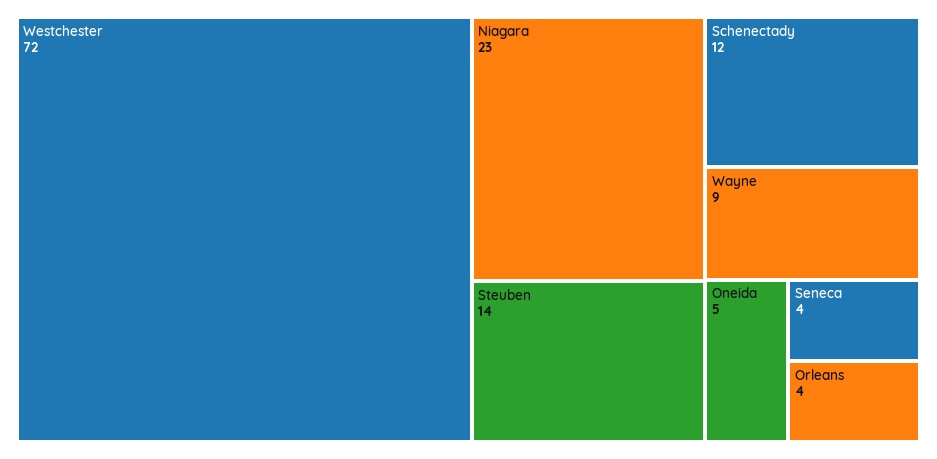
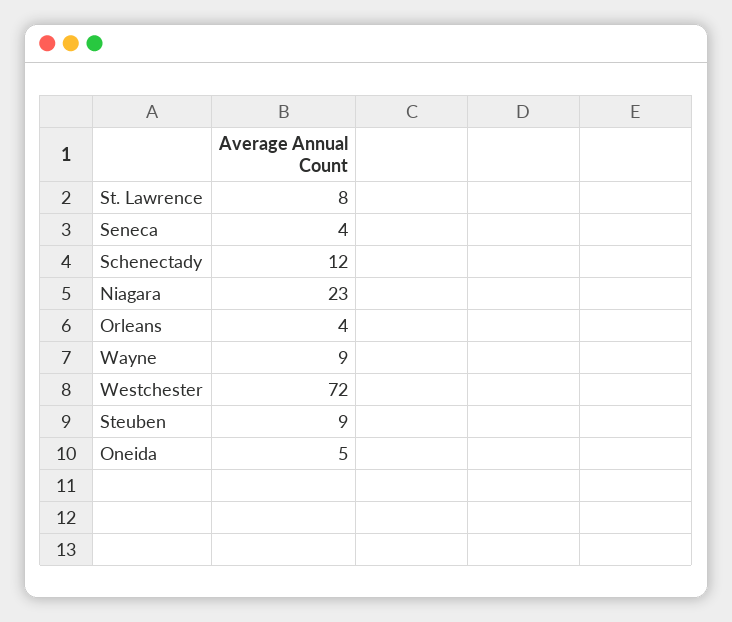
  {
    "Westchester": 72,
    "Niagara": 23,
-   "Steuben": 14,
+   "Steuben": 9,
    "Schenectady": 12,
    "Wayne": 9,
    "Oneida": 5,
    "Seneca": 4,
-   "Orleans": 4
+   "Orleans": 4,
+   "St. Lawrence": 8
  }

